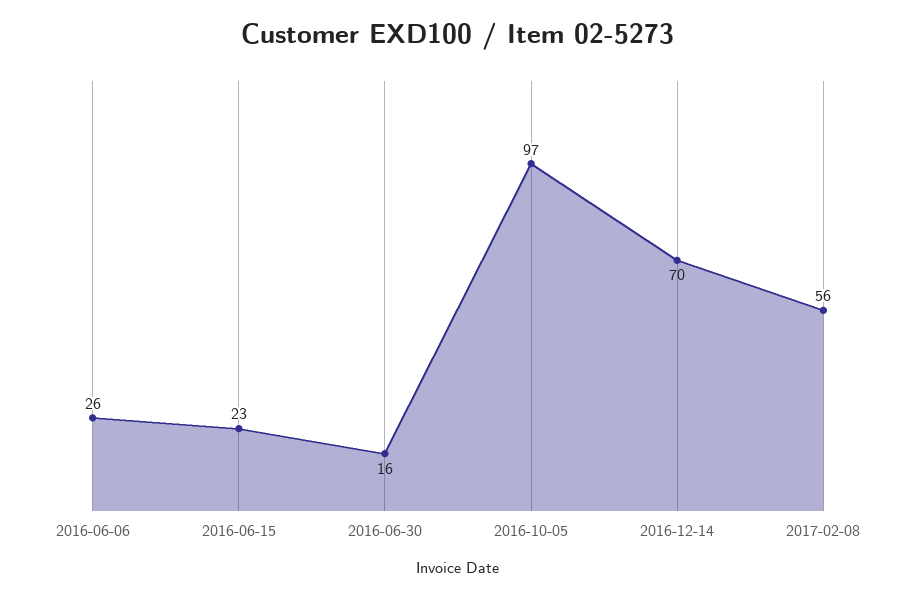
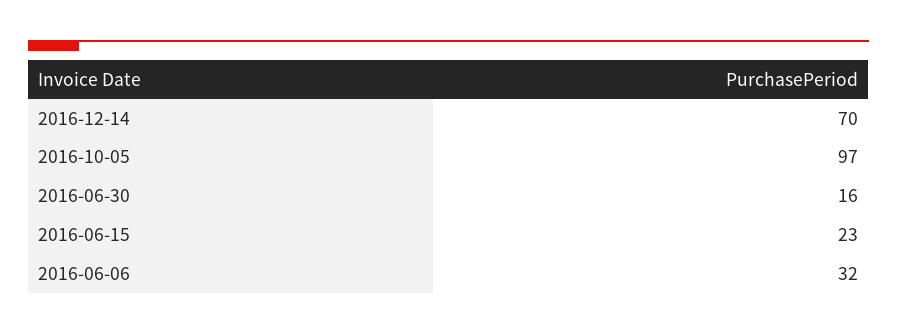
  {
-   "2016-06-06": 26,
+   "2016-06-06": 32,
    "2016-06-15": 23,
    "2016-06-30": 16,
    "2016-10-05": 97,
-   "2016-12-14": 70,
+   "2016-12-14": 70
-   "2017-02-08": 56
  }

